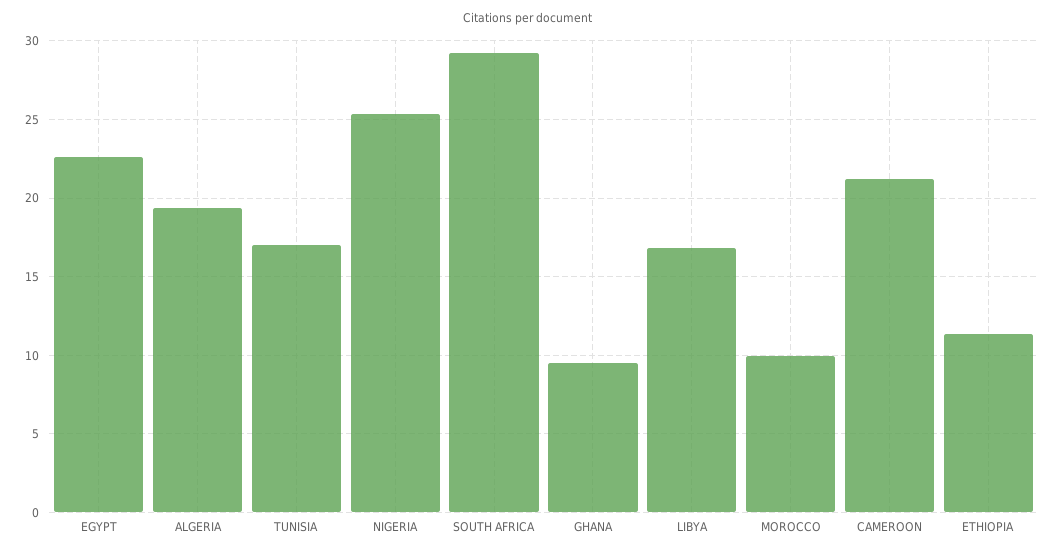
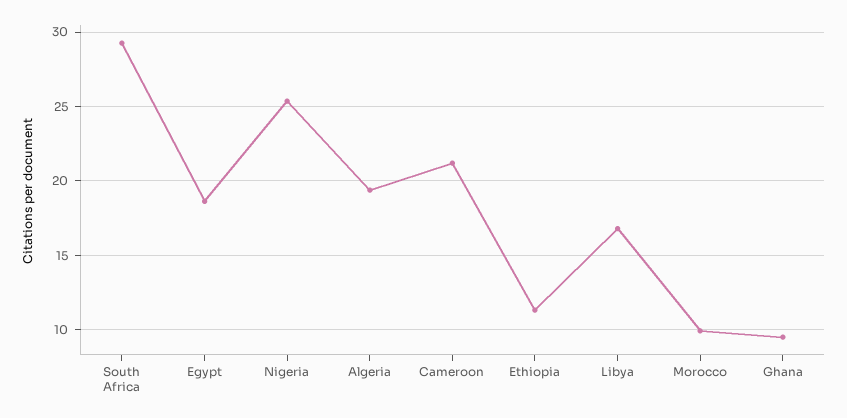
  {
-   "EGYPT": 22.5,
+   "EGYPT": 18.5,
    "ALGERIA": 19.5,
-   "TUNISIA": 17,
    "NIGERIA": 25.5,
    "SOUTH AFRICA": 29.5,
    "GHANA": 9.5,
    "LIBYA": 17,
    "MOROCCO": 10,
    "CAMEROON": 21,
    "ETHIOPIA": 11.5
  }

